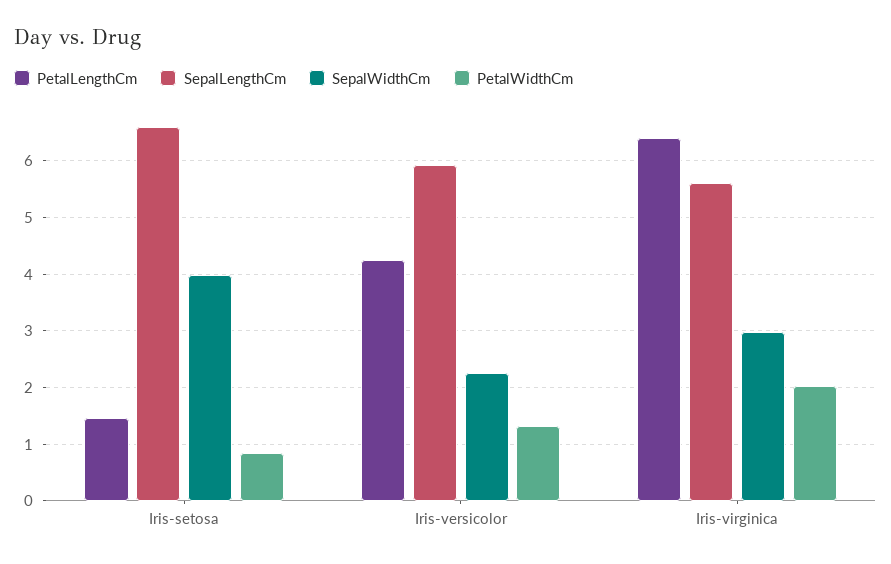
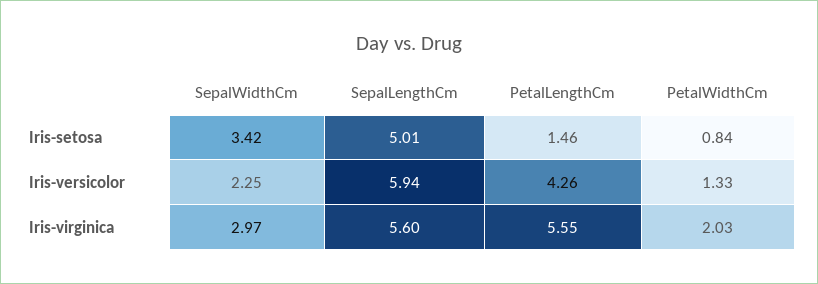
  {
    "PetalLengthCm": {
      "Iris-setosa": 1.46,
      "Iris-versicolor": 4.26,
-     "Iris-virginica": 6.4
+     "Iris-virginica": 5.55
    },
    "SepalLengthCm": {
-     "Iris-setosa": 6.6,
+     "Iris-setosa": 5.01,
      "Iris-versicolor": 5.94,
      "Iris-virginica": 5.6
    },
    "SepalWidthCm": {
-     "Iris-setosa": 4,
+     "Iris-setosa": 3.42,
      "Iris-versicolor": 2.25,
      "Iris-virginica": 2.97
    },
    "PetalWidthCm": {
      "Iris-setosa": 0.84,
      "Iris-versicolor": 1.33,
      "Iris-virginica": 2.03
    }
  }

